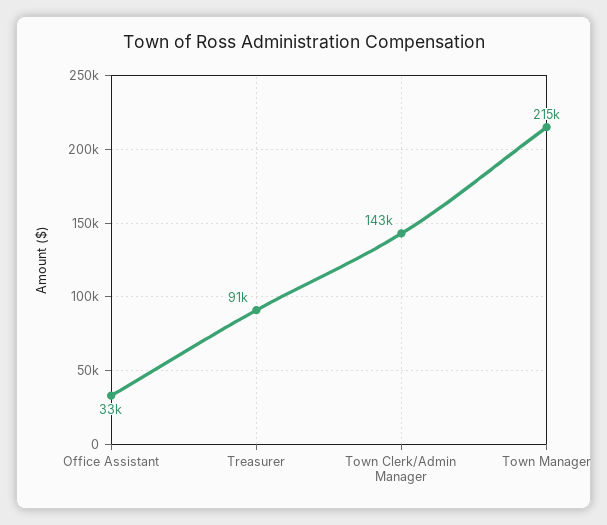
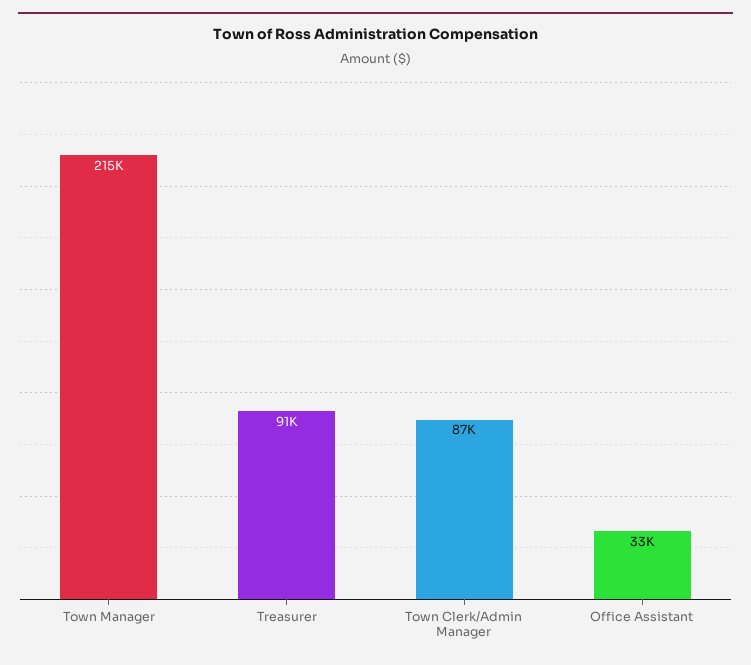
  {
    "Office Assistant": 33000,
    "Treasurer": 91000,
-   "Town Clerk/Admin Manager": 143000,
+   "Town Clerk/Admin Manager": 87000,
    "Town Manager": 215000
  }

